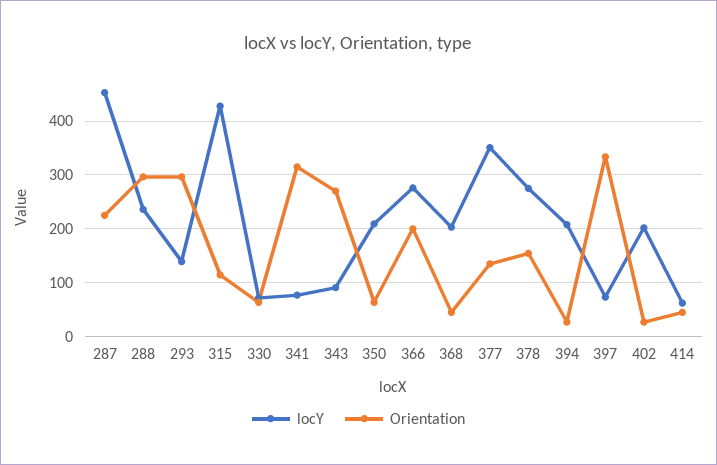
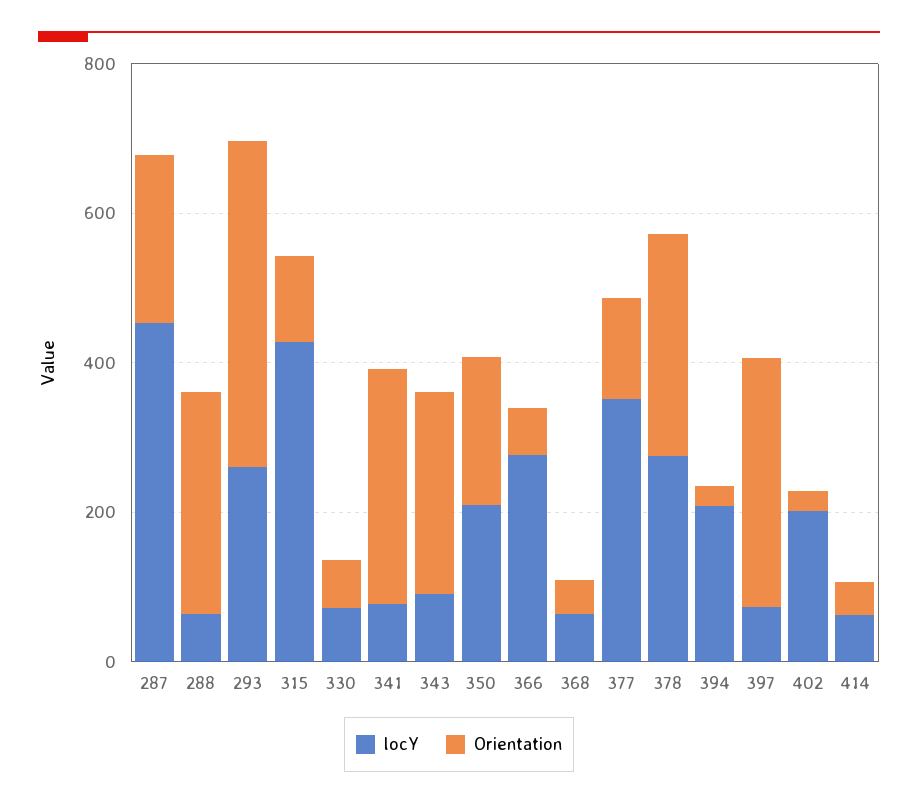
  {
    "locY": {
      "287": 460,
-     "288": 240,
+     "288": 50,
-     "293": 140,
+     "293": 250,
      "315": 420,
      "330": 80,
      "341": 80,
      "343": 100,
      "350": 200,
      "366": 280,
-     "368": 200,
+     "368": 50,
      "377": 360,
      "378": 280,
      "394": 200,
      "397": 80,
      "402": 200,
      "414": 60
    },
    "Orientation": {
      "287": 220,
      "288": 300,
-     "293": 300,
+     "293": 450,
      "315": 120,
      "330": 60,
      "341": 320,
      "343": 280,
-     "350": 60,
+     "350": 200,
-     "366": 200,
+     "366": 50,
      "368": 40,
      "377": 140,
-     "378": 160,
+     "378": 300,
      "394": 20,
      "397": 340,
      "402": 20,
      "414": 40
    }
  }

